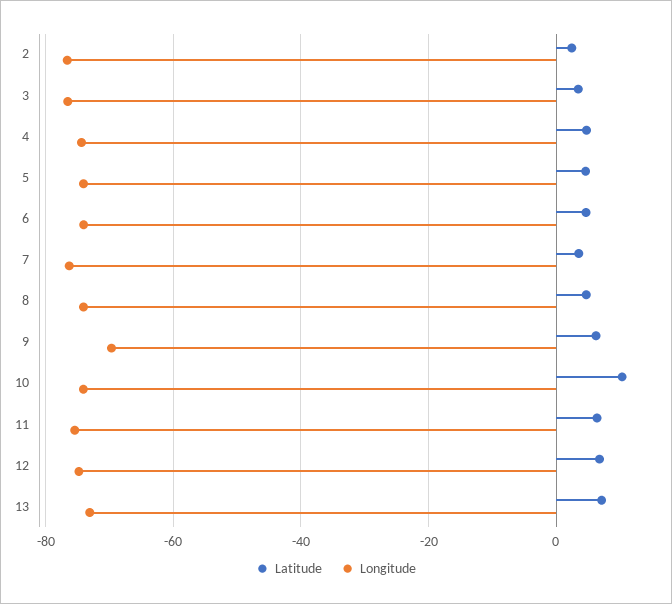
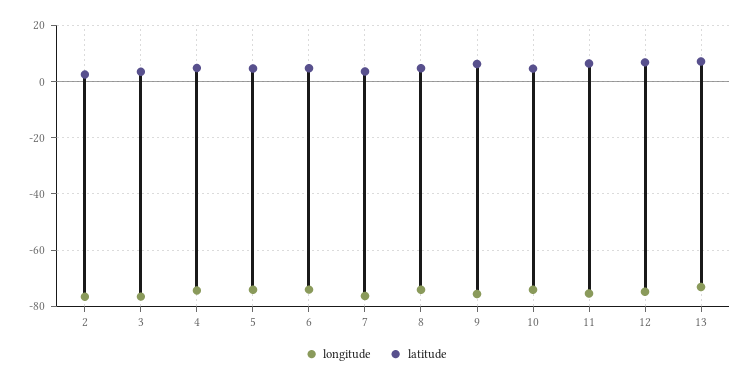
  {
    "Latitude": {
      "2": 2,
      "3": 4,
      "4": 4,
      "5": 4,
      "6": 4,
      "7": 4,
      "8": 4,
      "9": 6,
-     "10": 10,
+     "10": 5,
      "11": 6,
      "12": 6,
      "13": 8
    },
    "Longitude": {
      "2": -76,
      "3": -76,
      "4": -74,
      "5": -74,
      "6": -74,
      "7": -76,
      "8": -74,
-     "9": -70,
+     "9": -75,
      "10": -74,
      "11": -76,
      "12": -74,
      "13": -74
    }
  }

